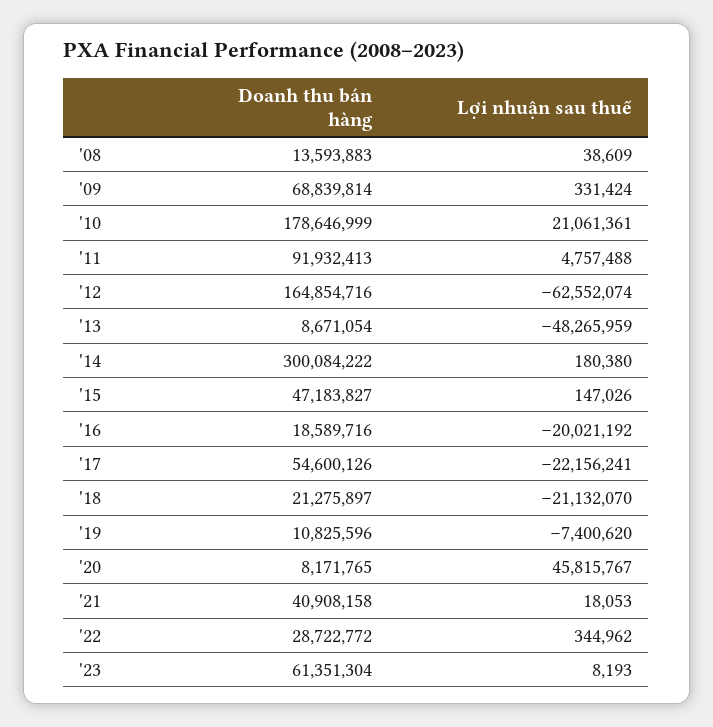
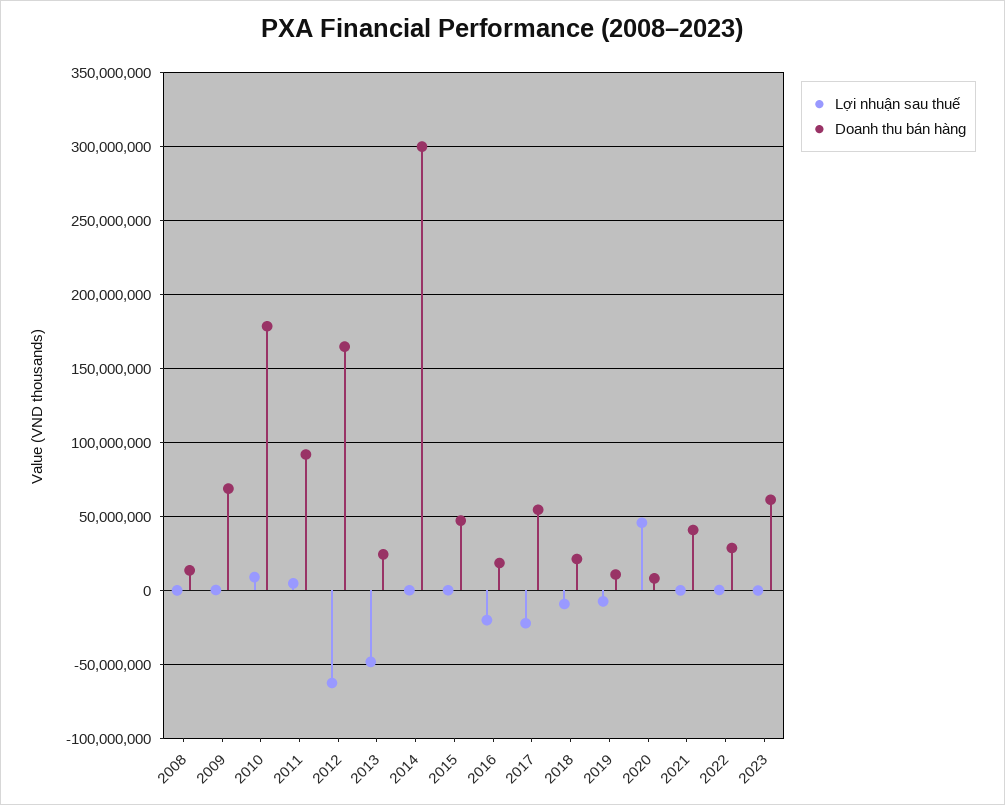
  {
    "Doanh thu bán hàng": {
      "'08": 13593883,
      "'09": 68839814,
      "'10": 178646999,
      "'11": 91932413,
      "'12": 164854716,
-     "'13": 8671054,
+     "'13": 25000000,
      "'14": 300084222,
      "'15": 47183827,
      "'16": 18589716,
      "'17": 54600126,
      "'18": 21275897,
      "'19": 10825596,
      "'20": 8171765,
      "'21": 40908158,
      "'22": 28722772,
      "'23": 61351304
    },
    "Lợi nhuận sau thuế": {
      "'08": 38609,
      "'09": 331424,
-     "'10": 21061361,
+     "'10": 10000000,
      "'11": 4757488,
      "'12": -62552074,
      "'13": -48265959,
      "'14": 180380,
      "'15": 147026,
      "'16": -20021192,
      "'17": -22156241,
-     "'18": -21132070,
+     "'18": -10000000,
      "'19": -7400620,
      "'20": 45815767,
      "'21": 18053,
      "'22": 344962,
      "'23": 8193
    }
  }

